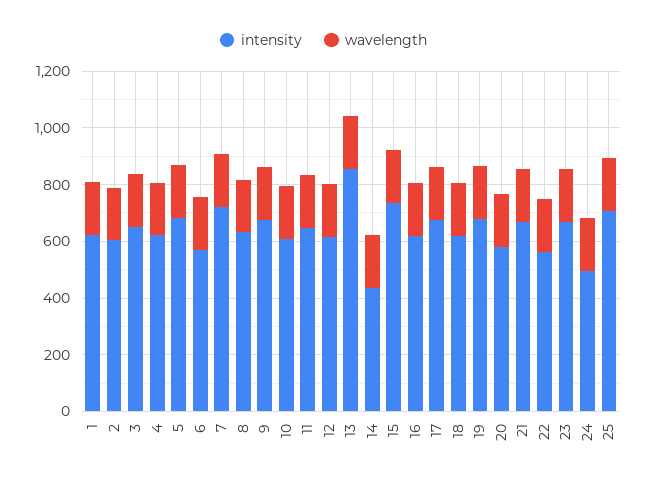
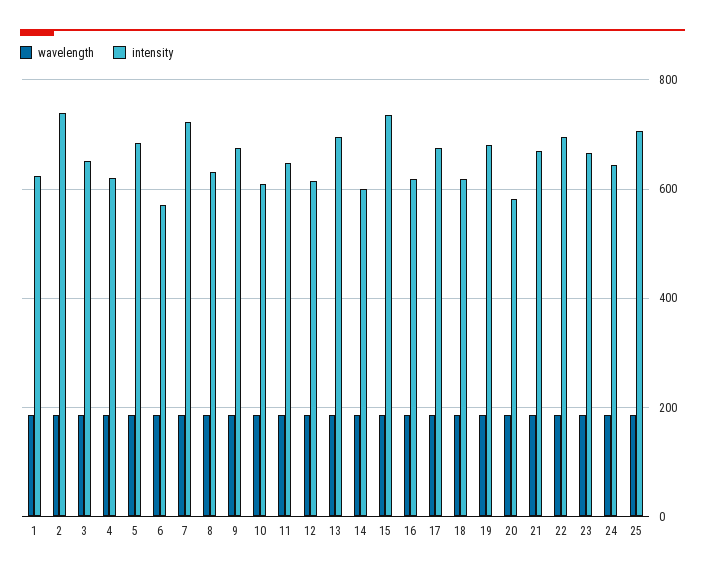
  {
    "intensity": {
      "1": 620,
-     "2": 600,
+     "2": 740,
      "3": 660,
      "4": 620,
      "5": 680,
      "6": 580,
      "7": 720,
      "8": 640,
      "9": 680,
      "10": 620,
      "11": 640,
      "12": 620,
-     "13": 850,
+     "13": 700,
-     "14": 450,
+     "14": 600,
      "15": 740,
      "16": 620,
      "17": 680,
      "18": 620,
      "19": 680,
      "20": 580,
      "21": 660,
-     "22": 550,
+     "22": 700,
      "23": 660,
-     "24": 500,
+     "24": 640,
      "25": 700
    },
    "wavelength": {
      "1": 180,
      "2": 180,
      "3": 180,
      "4": 180,
      "5": 180,
      "6": 180,
      "7": 180,
      "8": 180,
      "9": 180,
      "10": 180,
      "11": 180,
      "12": 180,
      "13": 180,
      "14": 180,
      "15": 180,
      "16": 180,
      "17": 180,
      "18": 180,
      "19": 180,
      "20": 180,
      "21": 180,
      "22": 180,
      "23": 180,
      "24": 180,
      "25": 180
    }
  }

